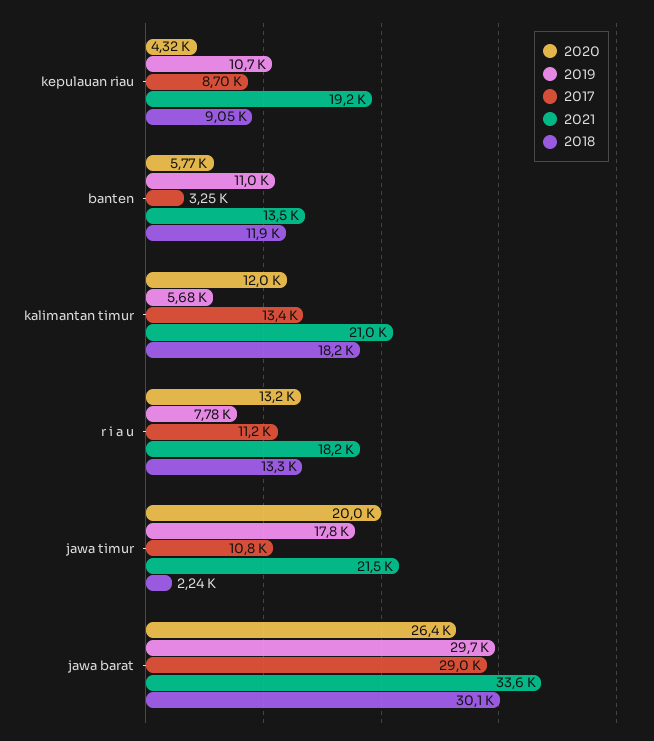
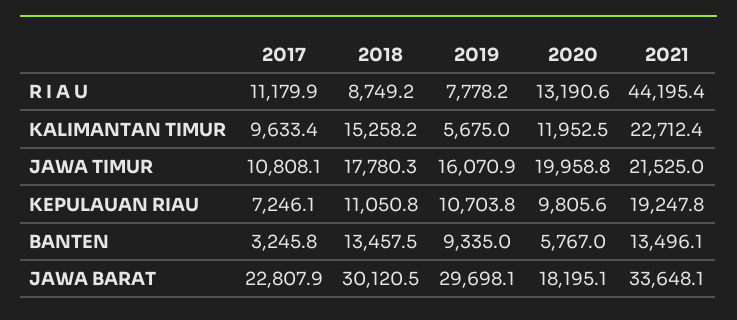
  {
    "2020": {
-     "kepulauan riau": 4320,
+     "kepulauan riau": 9805.6,
      "banten": 5767,
      "kalimantan timur": 11952.5,
      "r i a u": 13190.6,
      "jawa timur": 19958.8,
-     "jawa barat": 26400
+     "jawa barat": 18195.1
    },
    "2019": {
      "kepulauan riau": 10703.8,
-     "banten": 11000,
+     "banten": 9335,
      "kalimantan timur": 5675,
      "r i a u": 7778.2,
-     "jawa timur": 17800,
+     "jawa timur": 16070.9,
      "jawa barat": 29698.1
    },
    "2017": {
-     "kepulauan riau": 8700,
+     "kepulauan riau": 7246.1,
      "banten": 3245.8,
-     "kalimantan timur": 13400,
+     "kalimantan timur": 9633.4,
      "r i a u": 11179.9,
      "jawa timur": 10808.1,
-     "jawa barat": 29000
+     "jawa barat": 22807.9
    },
    "2021": {
      "kepulauan riau": 19247.8,
      "banten": 13496.1,
-     "kalimantan timur": 21000,
+     "kalimantan timur": 22712.4,
-     "r i a u": 18200,
+     "r i a u": 44195.4,
      "jawa timur": 21525,
      "jawa barat": 33648.1
    },
    "2018": {
-     "kepulauan riau": 9050,
+     "kepulauan riau": 11050.8,
-     "banten": 11900,
+     "banten": 13457.5,
-     "kalimantan timur": 18200,
+     "kalimantan timur": 15258.2,
-     "r i a u": 13300,
+     "r i a u": 8749.2,
-     "jawa timur": 2240,
+     "jawa timur": 17780.3,
      "jawa barat": 30120.5
    }
  }

